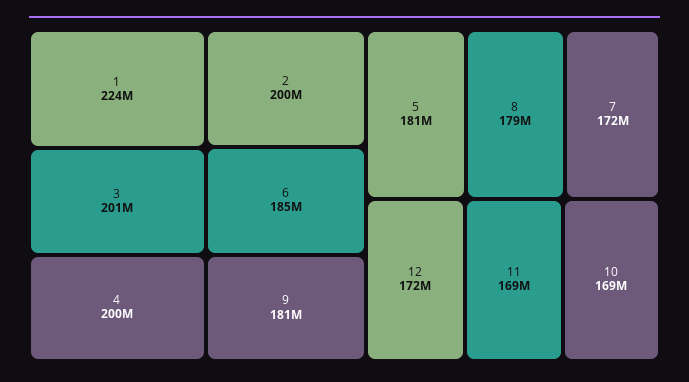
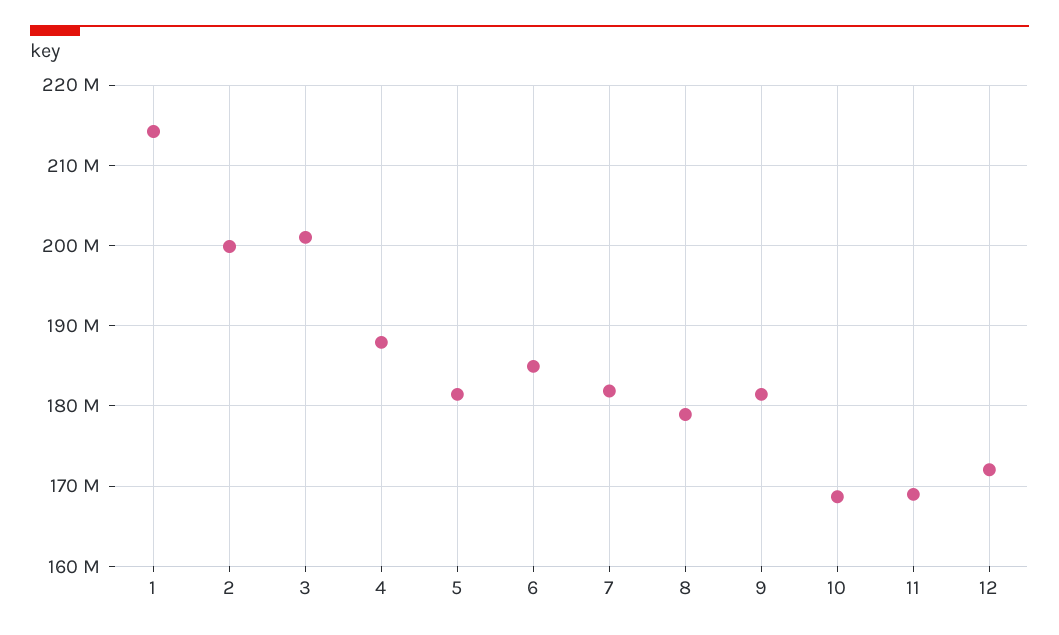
  {
-   "1": 224000000,
+   "1": 214000000,
    "3": 201000000,
-   "4": 200000000,
+   "4": 188000000,
    "2": 200000000,
    "6": 185000000,
    "9": 181000000,
    "5": 181000000,
    "8": 179000000,
-   "7": 172000000,
+   "7": 182000000,
    "12": 172000000,
    "11": 169000000,
    "10": 169000000
  }

